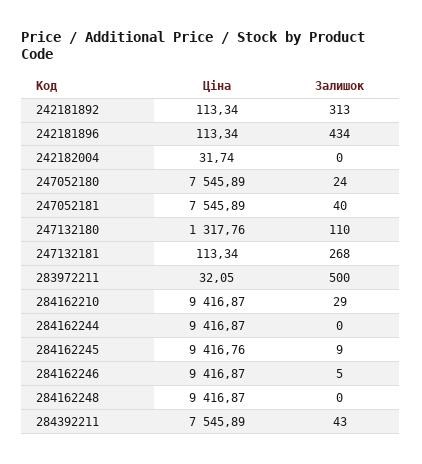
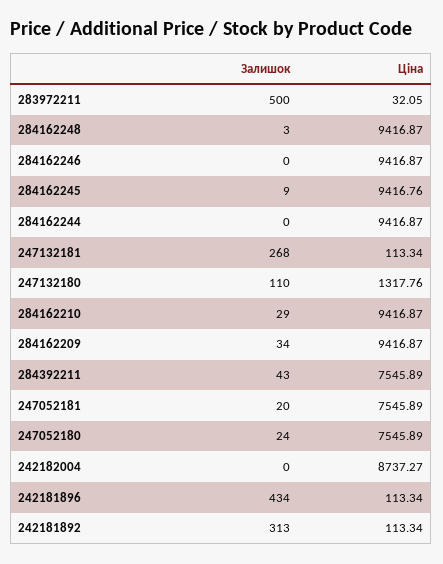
  {
    "Ціна": {
      "242181892": 113.34,
      "242181896": 113.34,
-     "242182004": 31.74,
+     "242182004": 8737.27,
      "247052180": 7545.89,
      "247052181": 7545.89,
      "247132180": 1317.76,
      "247132181": 113.34,
      "283972211": 32.05,
      "284162210": 9416.87,
      "284162244": 9416.87,
      "284162245": 9416.76,
      "284162246": 9416.87,
      "284162248": 9416.87,
-     "284392211": 7545.89
+     "284392211": 7545.89,
+     "284162209": 9416.87
    },
    "Залишок": {
      "242181892": 313,
      "242181896": 434,
      "242182004": 0,
      "247052180": 24,
-     "247052181": 40,
+     "247052181": 20,
      "247132180": 110,
      "247132181": 268,
      "283972211": 500,
      "284162210": 29,
      "284162244": 0,
      "284162245": 9,
-     "284162246": 5,
+     "284162246": 0,
-     "284162248": 0,
+     "284162248": 3,
-     "284392211": 43
+     "284392211": 43,
+     "284162209": 34
    }
  }

